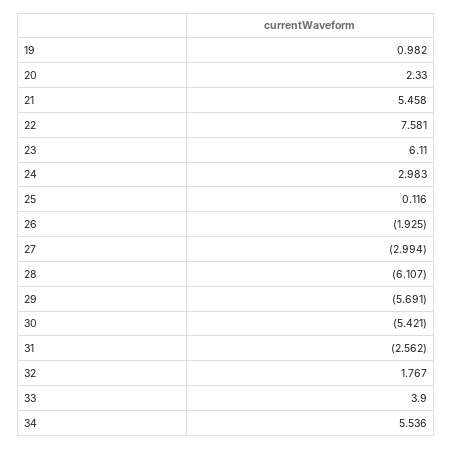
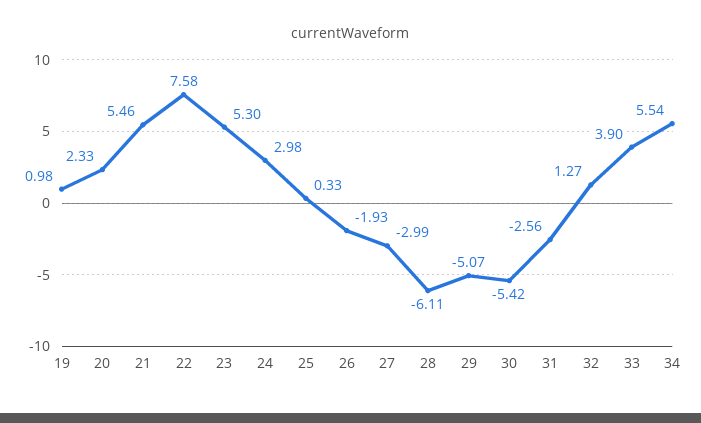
  {
    "19": 0.982,
    "20": 2.33,
    "21": 5.458,
    "22": 7.581,
-   "23": 6.11,
+   "23": 5.3,
    "24": 2.983,
-   "25": 0.116,
+   "25": 0.33,
    "26": -1.925,
    "27": -2.994,
    "28": -6.107,
-   "29": -5.691,
+   "29": -5.07,
    "30": -5.421,
    "31": -2.562,
-   "32": 1.767,
+   "32": 1.27,
    "33": 3.9,
    "34": 5.536
  }

